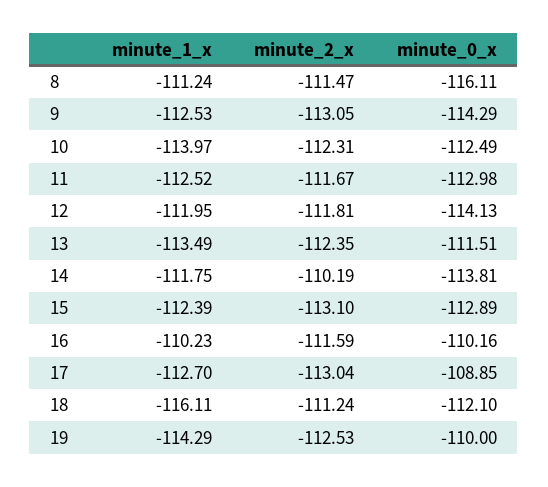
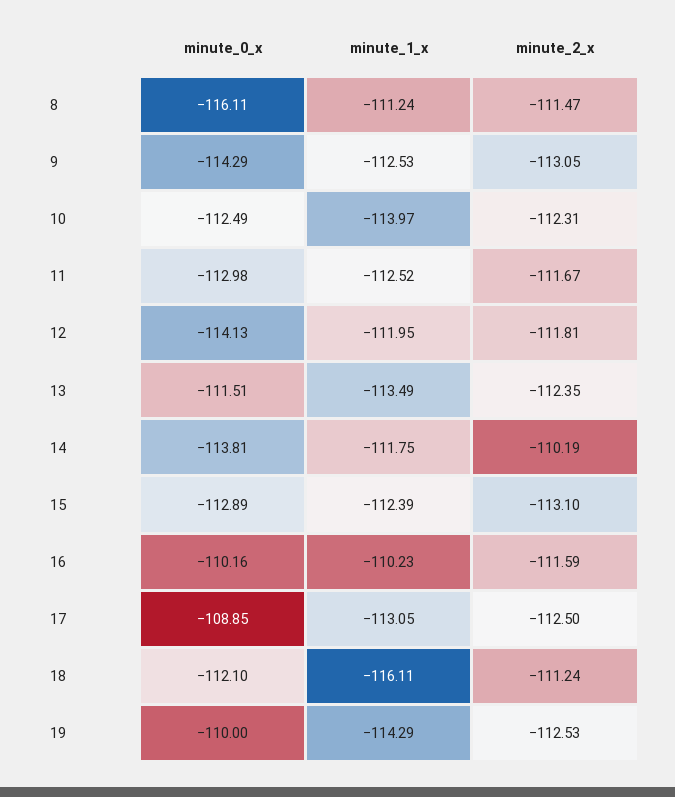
  {
    "minute_1_x": {
      "8": -111.24,
      "9": -112.53,
      "10": -113.97,
      "11": -112.52,
      "12": -111.95,
      "13": -113.49,
      "14": -111.75,
      "15": -112.39,
      "16": -110.23,
-     "17": -112.7,
+     "17": -113.05,
      "18": -116.11,
      "19": -114.29
    },
    "minute_2_x": {
      "8": -111.47,
      "9": -113.05,
      "10": -112.31,
      "11": -111.67,
      "12": -111.81,
      "13": -112.35,
      "14": -110.19,
      "15": -113.1,
      "16": -111.59,
-     "17": -113.04,
+     "17": -112.5,
      "18": -111.24,
      "19": -112.53
    },
    "minute_0_x": {
      "8": -116.11,
      "9": -114.29,
      "10": -112.49,
      "11": -112.98,
      "12": -114.13,
      "13": -111.51,
      "14": -113.81,
      "15": -112.89,
      "16": -110.16,
      "17": -108.85,
      "18": -112.1,
      "19": -110
    }
  }

